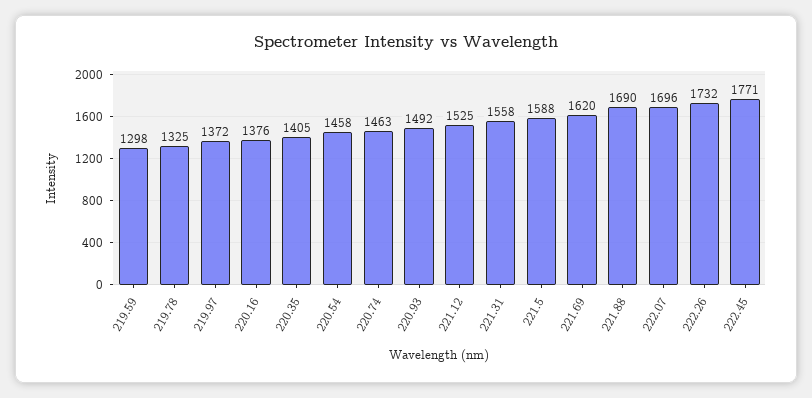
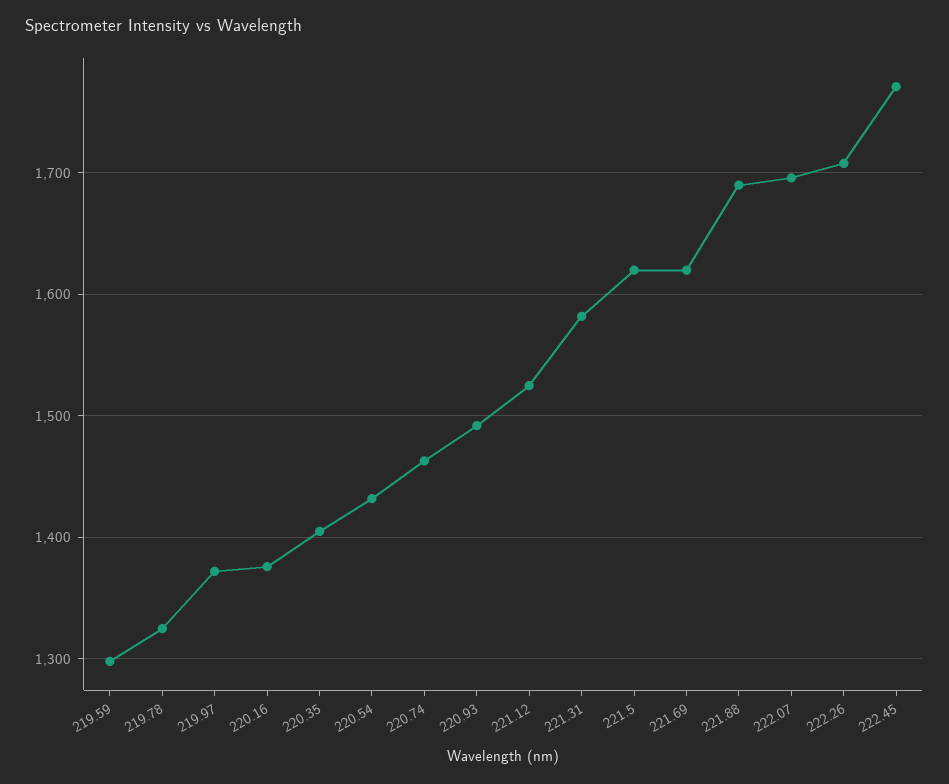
  {
    "219.59": 1298,
    "219.78": 1325,
    "219.97": 1372,
    "220.16": 1376,
    "220.35": 1405,
-   "220.54": 1458,
+   "220.54": 1430,
    "220.74": 1463,
    "220.93": 1492,
    "221.12": 1525,
-   "221.31": 1558,
+   "221.31": 1580,
-   "221.5": 1588,
+   "221.5": 1620,
    "221.69": 1620,
    "221.88": 1690,
    "222.07": 1696,
-   "222.26": 1732,
+   "222.26": 1710,
    "222.45": 1771
  }

